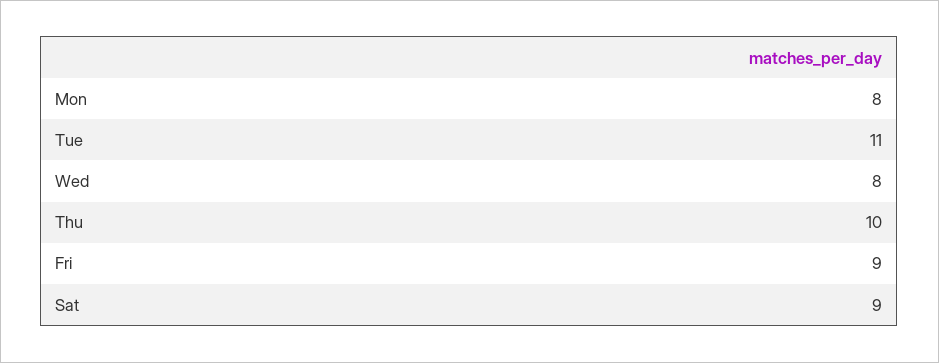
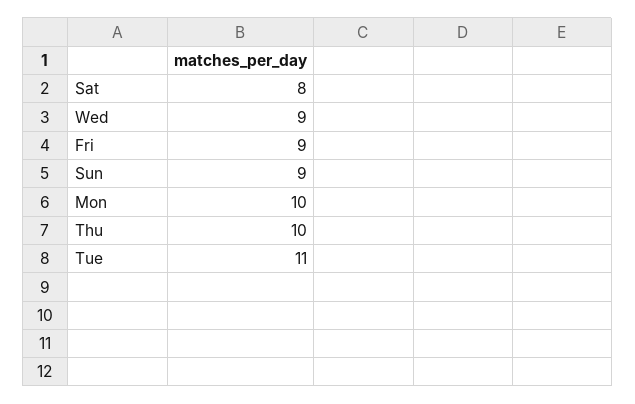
  {
-   "Mon": 8,
+   "Mon": 10,
    "Tue": 11,
-   "Wed": 8,
+   "Wed": 9,
    "Thu": 10,
    "Fri": 9,
-   "Sat": 9
+   "Sat": 8,
+   "Sun": 9
  }

